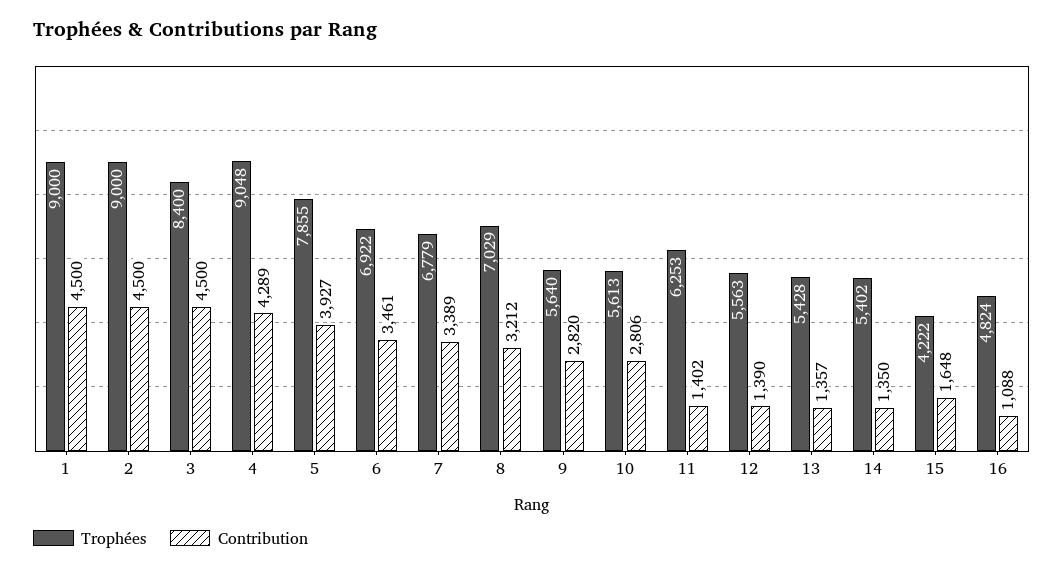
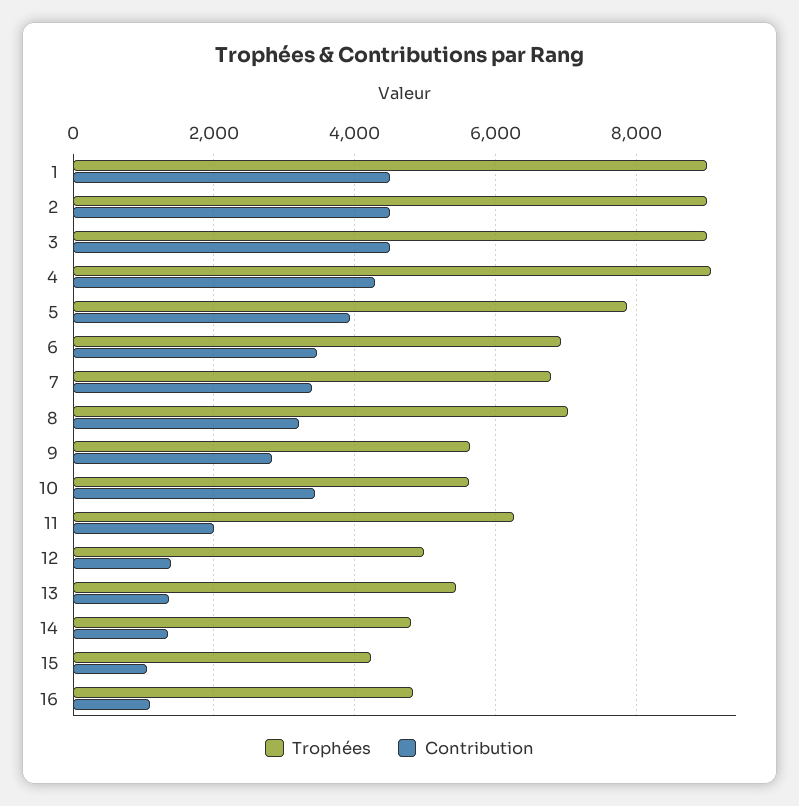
  {
    "Trophées": {
      "1": 9000,
      "2": 9000,
-     "3": 8400,
+     "3": 9000,
      "4": 9048,
      "5": 7855,
      "6": 6922,
      "7": 6779,
      "8": 7029,
      "9": 5640,
      "10": 5613,
      "11": 6253,
-     "12": 5563,
+     "12": 5000,
      "13": 5428,
-     "14": 5402,
+     "14": 4800,
      "15": 4222,
      "16": 4824
    },
    "Contribution": {
      "1": 4500,
      "2": 4500,
      "3": 4500,
      "4": 4289,
      "5": 3927,
      "6": 3461,
      "7": 3389,
      "8": 3212,
      "9": 2820,
-     "10": 2806,
+     "10": 3400,
-     "11": 1402,
+     "11": 2000,
      "12": 1390,
      "13": 1357,
      "14": 1350,
-     "15": 1648,
+     "15": 1000,
      "16": 1088
    }
  }

